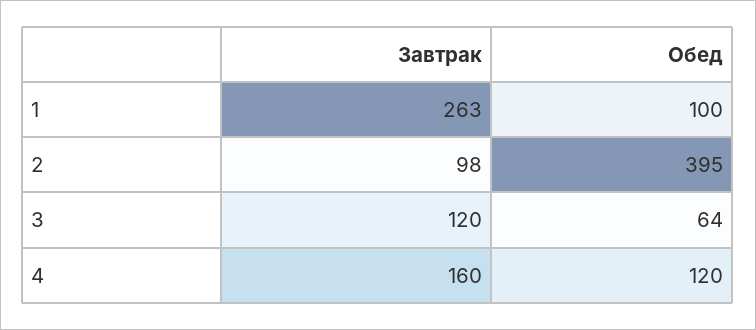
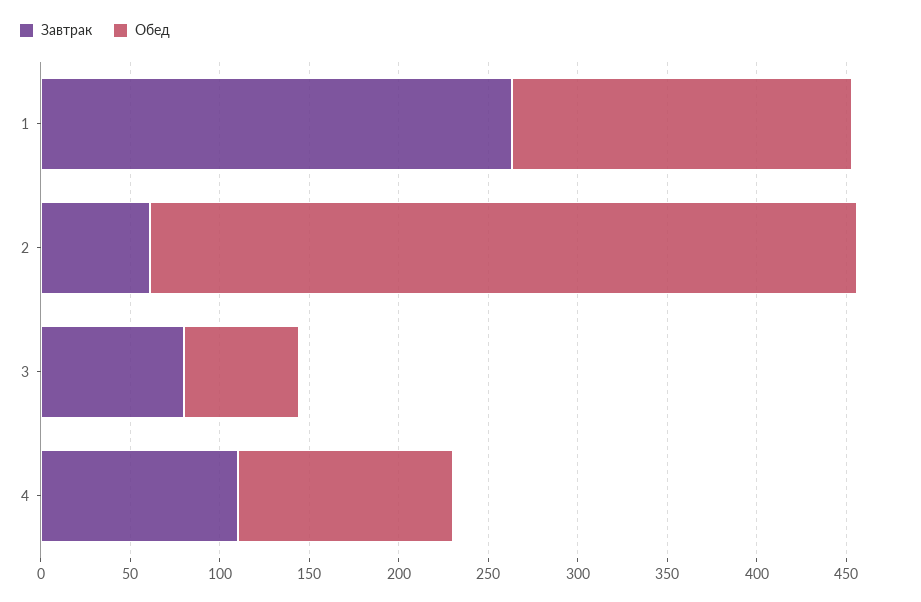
  {
    "Завтрак": {
      "1": 263,
-     "2": 98,
+     "2": 60,
-     "3": 120,
+     "3": 80,
-     "4": 160
+     "4": 110
    },
    "Обед": {
-     "1": 100,
+     "1": 190,
      "2": 395,
      "3": 64,
      "4": 120
    }
  }

